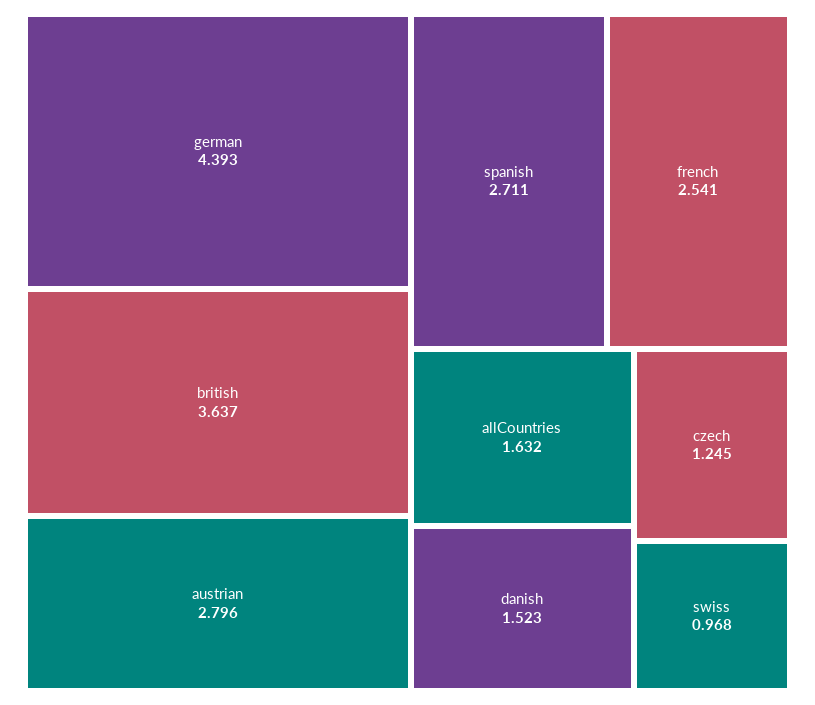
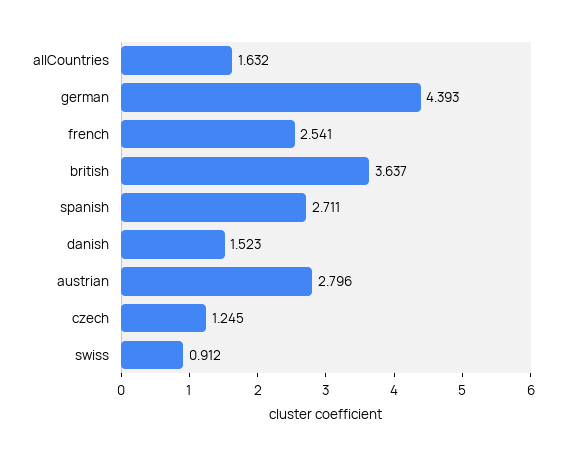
  {
    "german": 4.393,
    "british": 3.637,
    "austrian": 2.796,
    "spanish": 2.711,
    "french": 2.541,
    "allCountries": 1.632,
    "danish": 1.523,
    "czech": 1.245,
-   "swiss": 0.968
+   "swiss": 0.912
  }

